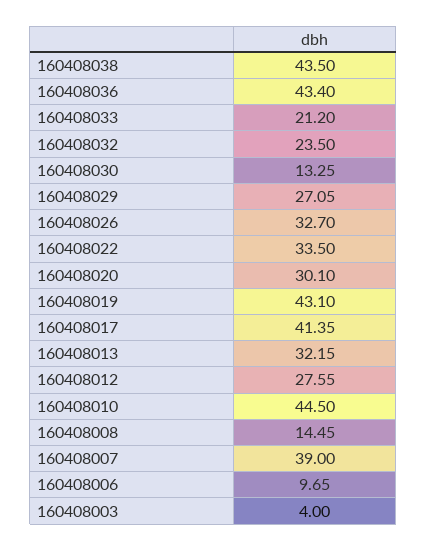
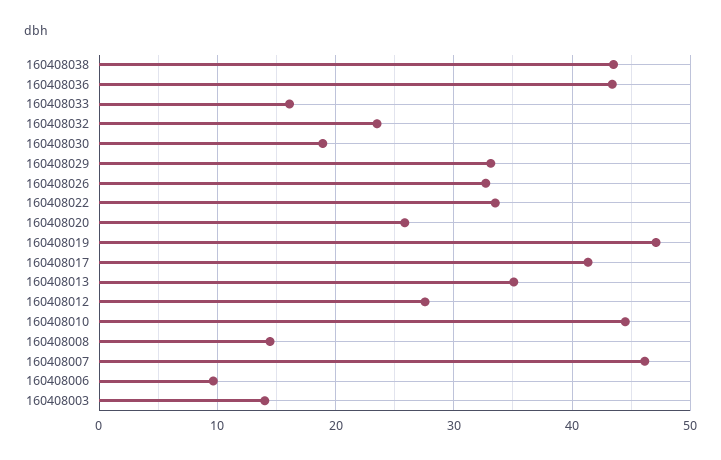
  {
    "160408038": 43.5,
    "160408036": 43.4,
-   "160408033": 21.2,
+   "160408033": 16,
    "160408032": 23.5,
-   "160408030": 13.25,
+   "160408030": 19,
-   "160408029": 27.05,
+   "160408029": 33,
    "160408026": 32.7,
    "160408022": 33.5,
-   "160408020": 30.1,
+   "160408020": 26,
-   "160408019": 43.1,
+   "160408019": 47,
    "160408017": 41.35,
-   "160408013": 32.15,
+   "160408013": 35,
    "160408012": 27.55,
    "160408010": 44.5,
    "160408008": 14.45,
-   "160408007": 39,
+   "160408007": 46,
    "160408006": 9.65,
-   "160408003": 4
+   "160408003": 14
  }

